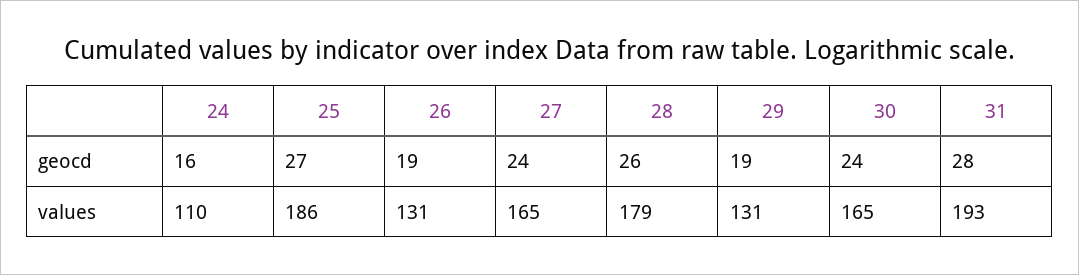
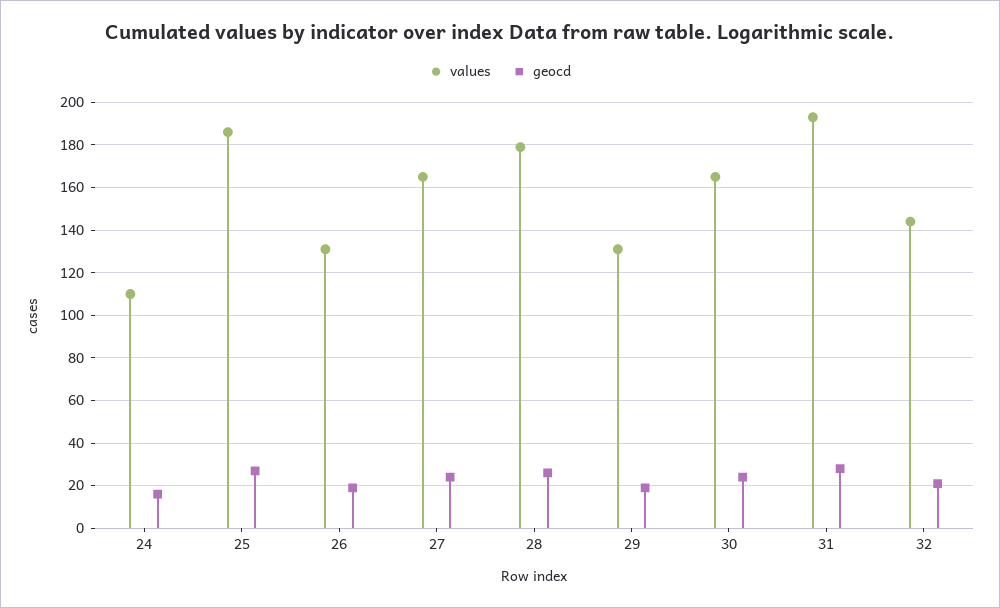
  {
    "geocd": {
      "24": 16,
      "25": 27,
      "26": 19,
      "27": 24,
      "28": 26,
      "29": 19,
      "30": 24,
-     "31": 28
+     "31": 28,
+     "32": 20
    },
    "values": {
      "24": 110,
      "25": 186,
      "26": 131,
      "27": 165,
      "28": 179,
      "29": 131,
      "30": 165,
-     "31": 193
+     "31": 193,
+     "32": 145
    }
  }

